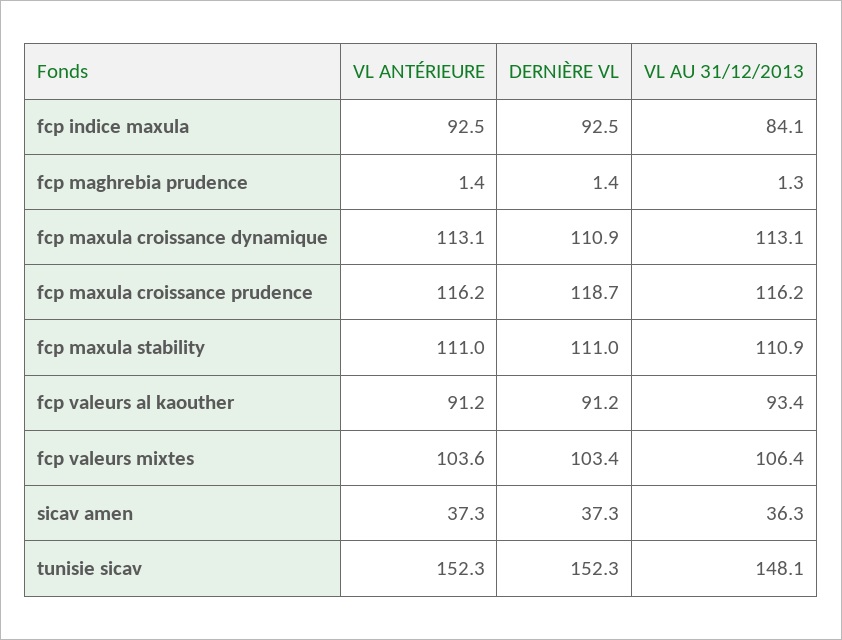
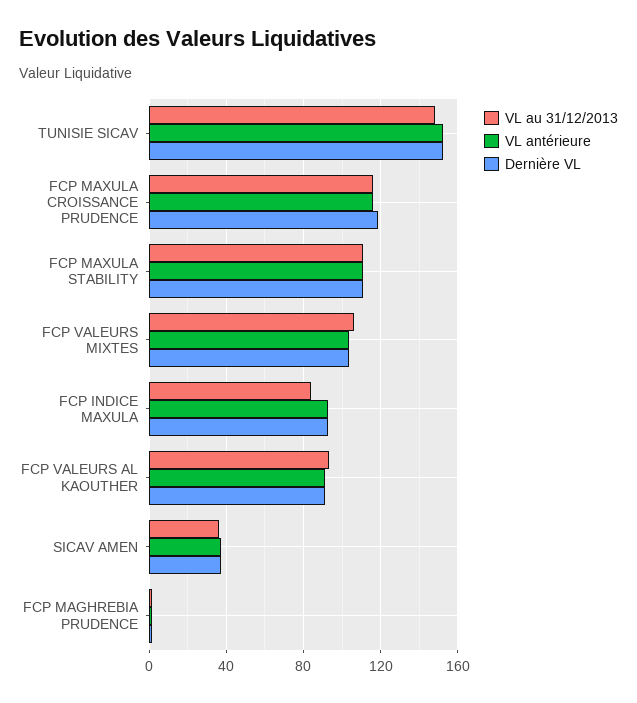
  {
    "VL ANTÉRIEURE": {
      "fcp indice maxula": 92.5,
      "fcp maghrebia prudence": 1.4,
-     "fcp maxula croissance dynamique": 113.1,
      "fcp maxula croissance prudence": 116.2,
      "fcp maxula stability": 111,
      "fcp valeurs al kaouther": 91.2,
      "fcp valeurs mixtes": 103.6,
      "sicav amen": 37.3,
      "tunisie sicav": 152.3
    },
    "DERNIÈRE VL": {
      "fcp indice maxula": 92.5,
      "fcp maghrebia prudence": 1.4,
-     "fcp maxula croissance dynamique": 110.9,
      "fcp maxula croissance prudence": 118.7,
      "fcp maxula stability": 111,
      "fcp valeurs al kaouther": 91.2,
      "fcp valeurs mixtes": 103.4,
      "sicav amen": 37.3,
      "tunisie sicav": 152.3
    },
    "VL AU 31/12/2013": {
      "fcp indice maxula": 84.1,
      "fcp maghrebia prudence": 1.3,
-     "fcp maxula croissance dynamique": 113.1,
      "fcp maxula croissance prudence": 116.2,
      "fcp maxula stability": 110.9,
      "fcp valeurs al kaouther": 93.4,
      "fcp valeurs mixtes": 106.4,
      "sicav amen": 36.3,
      "tunisie sicav": 148.1
    }
  }

